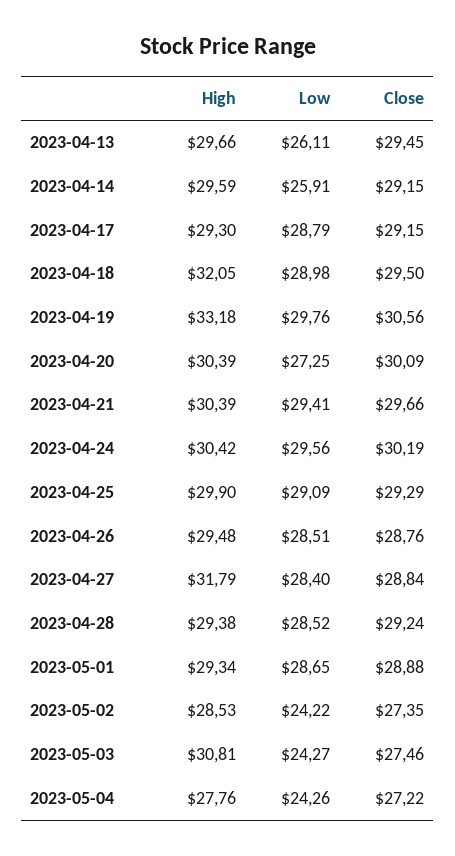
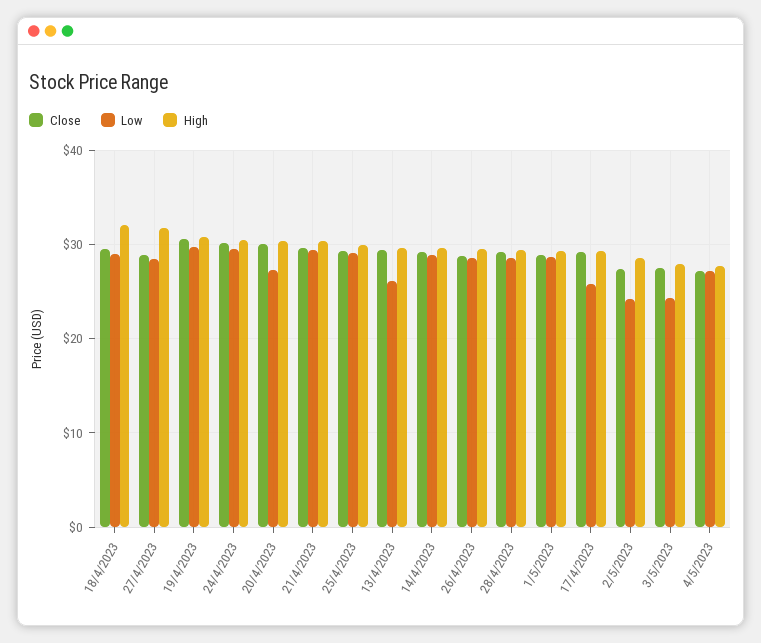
  {
    "High": {
      "2023-04-13": 29.66,
      "2023-04-14": 29.59,
      "2023-04-17": 29.3,
      "2023-04-18": 32.05,
-     "2023-04-19": 33.18,
+     "2023-04-19": 31,
      "2023-04-20": 30.39,
      "2023-04-21": 30.39,
      "2023-04-24": 30.42,
      "2023-04-25": 29.9,
      "2023-04-26": 29.48,
      "2023-04-27": 31.79,
      "2023-04-28": 29.38,
      "2023-05-01": 29.34,
      "2023-05-02": 28.53,
-     "2023-05-03": 30.81,
+     "2023-05-03": 28,
      "2023-05-04": 27.76
    },
    "Low": {
      "2023-04-13": 26.11,
-     "2023-04-14": 25.91,
+     "2023-04-14": 29,
-     "2023-04-17": 28.79,
+     "2023-04-17": 26,
      "2023-04-18": 28.98,
      "2023-04-19": 29.76,
      "2023-04-20": 27.25,
      "2023-04-21": 29.41,
      "2023-04-24": 29.56,
      "2023-04-25": 29.09,
      "2023-04-26": 28.51,
      "2023-04-27": 28.4,
      "2023-04-28": 28.52,
      "2023-05-01": 28.65,
      "2023-05-02": 24.22,
      "2023-05-03": 24.27,
-     "2023-05-04": 24.26
+     "2023-05-04": 27
    },
    "Close": {
      "2023-04-13": 29.45,
      "2023-04-14": 29.15,
      "2023-04-17": 29.15,
      "2023-04-18": 29.5,
      "2023-04-19": 30.56,
      "2023-04-20": 30.09,
      "2023-04-21": 29.66,
      "2023-04-24": 30.19,
      "2023-04-25": 29.29,
      "2023-04-26": 28.76,
      "2023-04-27": 28.84,
      "2023-04-28": 29.24,
      "2023-05-01": 28.88,
      "2023-05-02": 27.35,
      "2023-05-03": 27.46,
      "2023-05-04": 27.22
    }
  }

